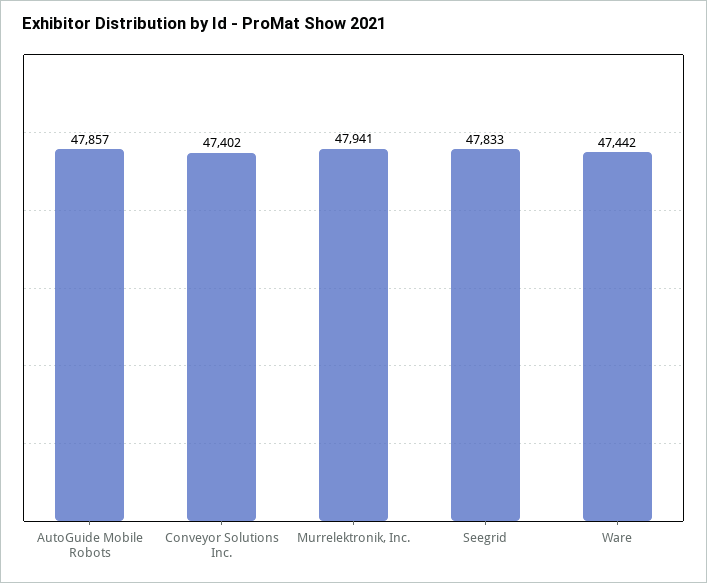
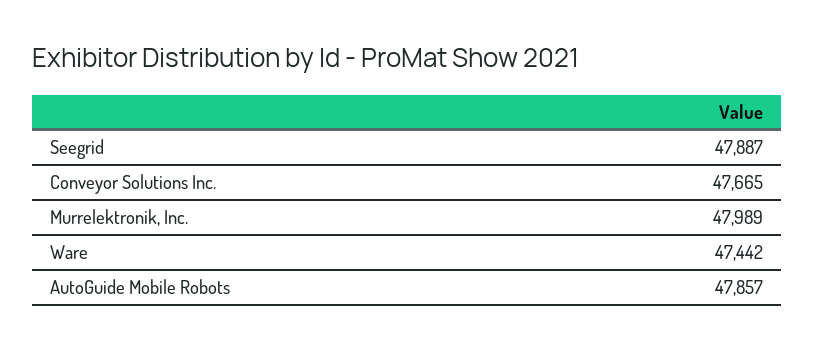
  {
    "AutoGuide Mobile Robots": 47857,
-   "Conveyor Solutions Inc.": 47402,
+   "Conveyor Solutions Inc.": 47665,
-   "Murrelektronik, Inc.": 47941,
+   "Murrelektronik, Inc.": 47989,
-   "Seegrid": 47833,
+   "Seegrid": 47887,
    "Ware": 47442
  }

